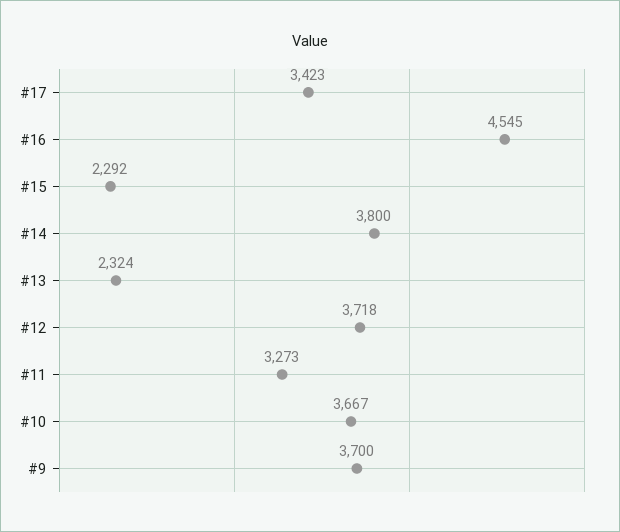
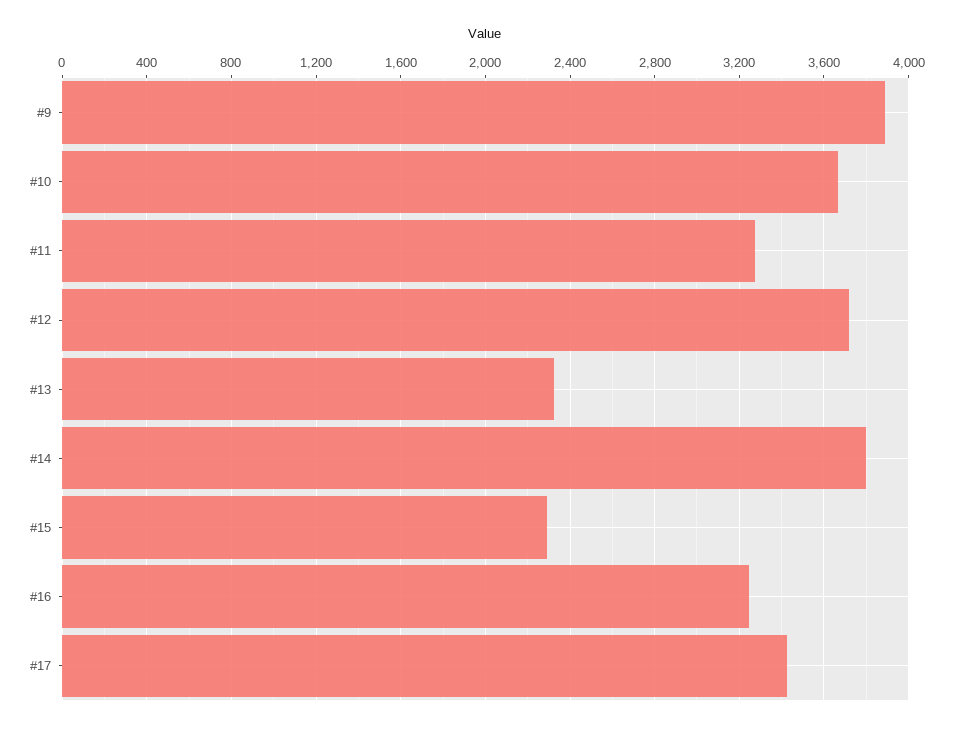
  {
    "#17": 3423,
-   "#16": 4545,
+   "#16": 3250,
    "#15": 2292,
    "#14": 3800,
    "#13": 2324,
    "#12": 3718,
    "#11": 3273,
    "#10": 3667,
-   "#9": 3700
+   "#9": 3900
  }

